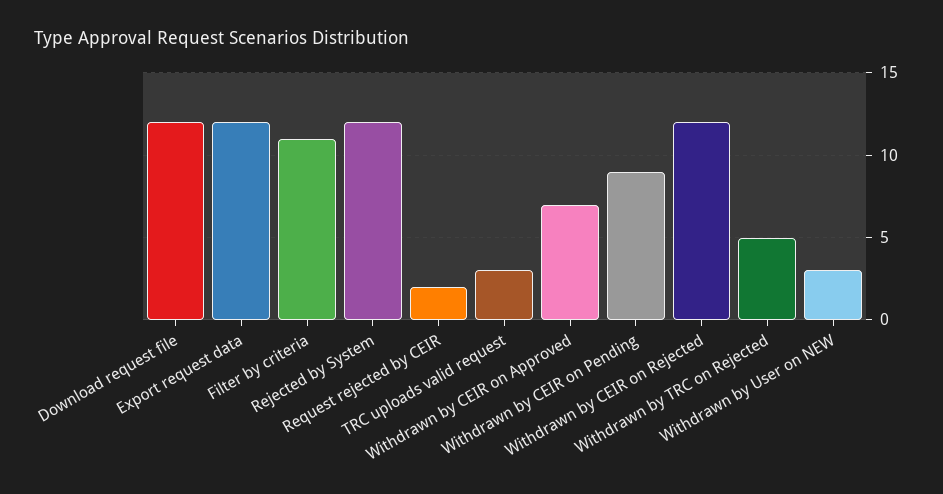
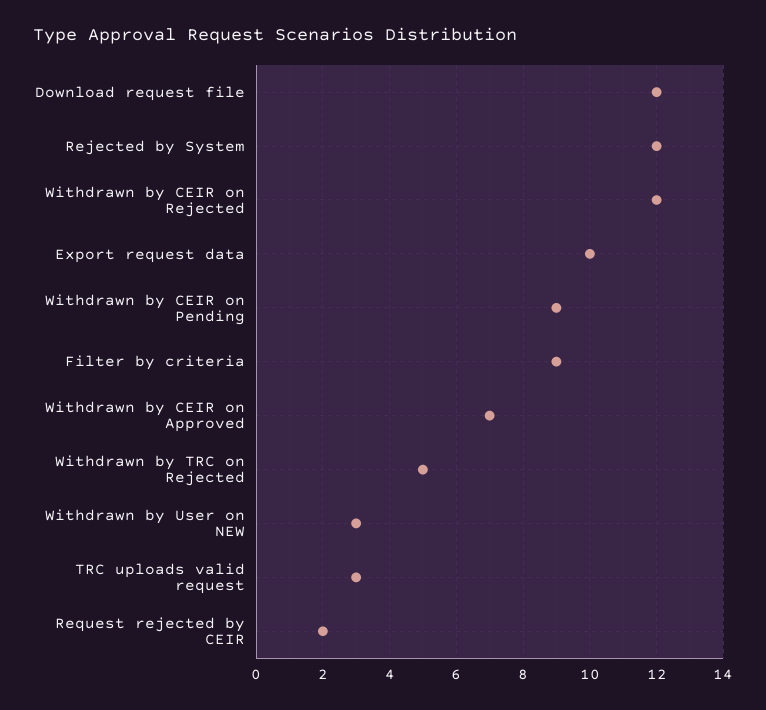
  {
    "Download request file": 12,
-   "Export request data": 12,
+   "Export request data": 10,
-   "Filter by criteria": 11,
+   "Filter by criteria": 9,
    "Rejected by System": 12,
    "Request rejected by CEIR": 2,
    "TRC uploads valid request": 3,
    "Withdrawn by CEIR on Approved": 7,
    "Withdrawn by CEIR on Pending": 9,
    "Withdrawn by CEIR on Rejected": 12,
    "Withdrawn by TRC on Rejected": 5,
    "Withdrawn by User on NEW": 3
  }

